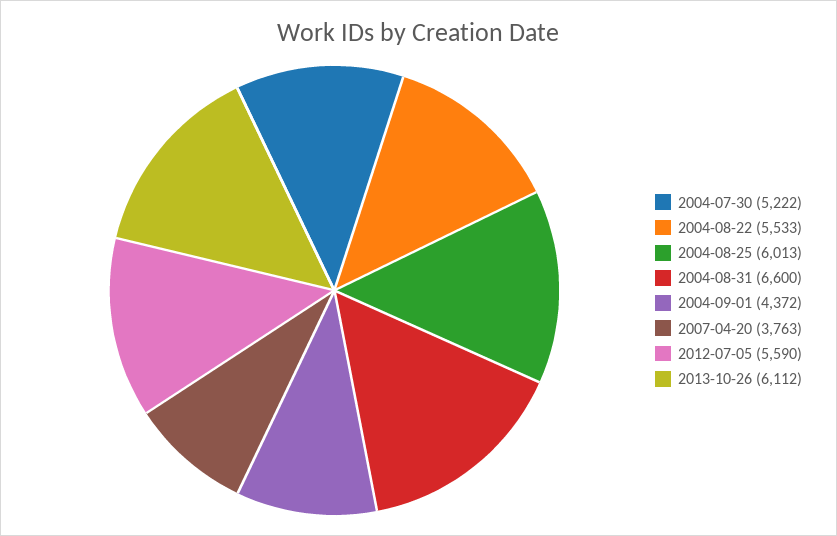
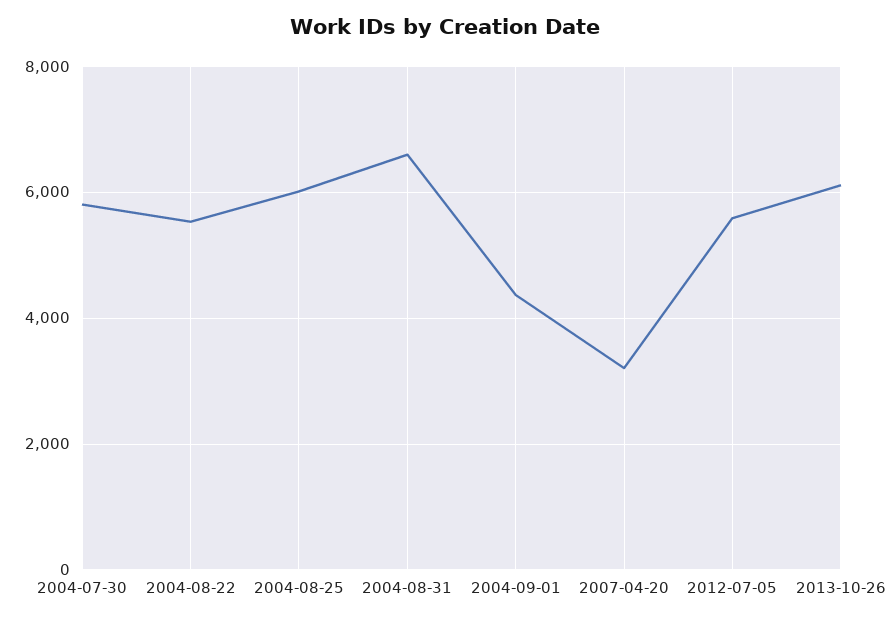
  {
-   "2004-07-30": 5222,
+   "2004-07-30": 5800,
    "2004-08-22": 5533,
    "2004-08-25": 6013,
    "2004-08-31": 6600,
    "2004-09-01": 4372,
-   "2007-04-20": 3763,
+   "2007-04-20": 3200,
    "2012-07-05": 5590,
    "2013-10-26": 6112
  }

